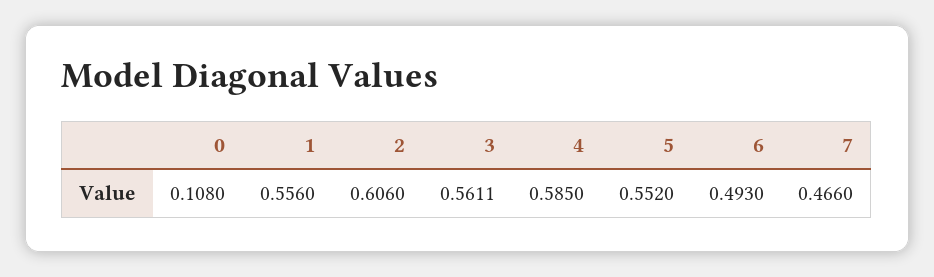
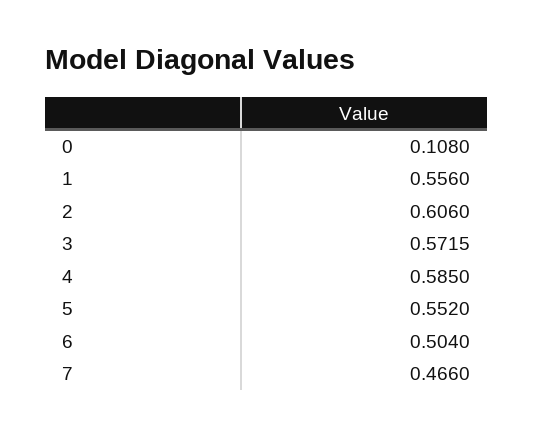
  {
    "0": 0.108,
    "1": 0.556,
    "2": 0.606,
-   "3": 0.5611,
+   "3": 0.5715,
    "4": 0.585,
    "5": 0.552,
-   "6": 0.493,
+   "6": 0.504,
    "7": 0.466
  }

